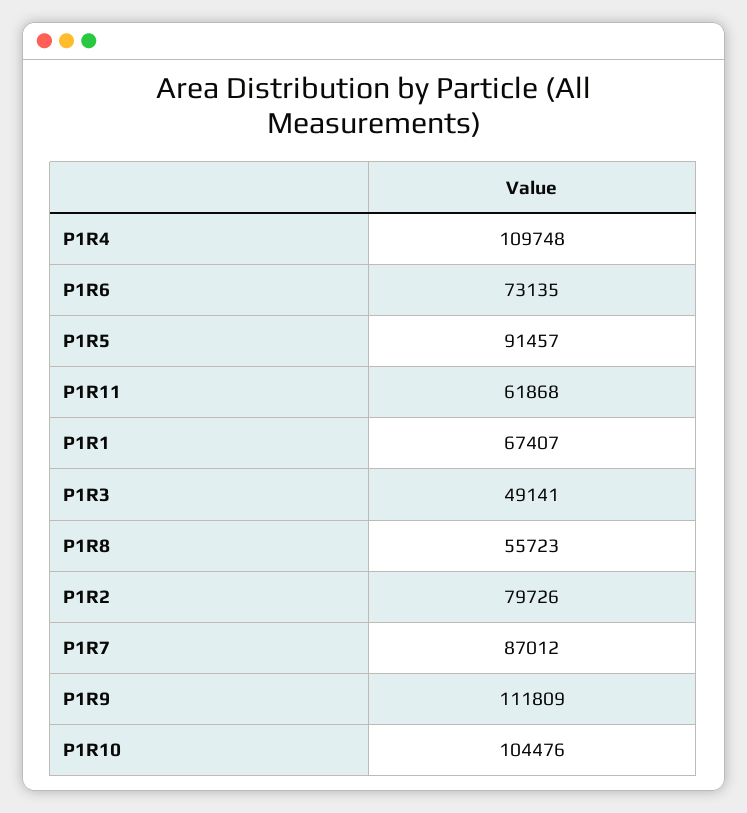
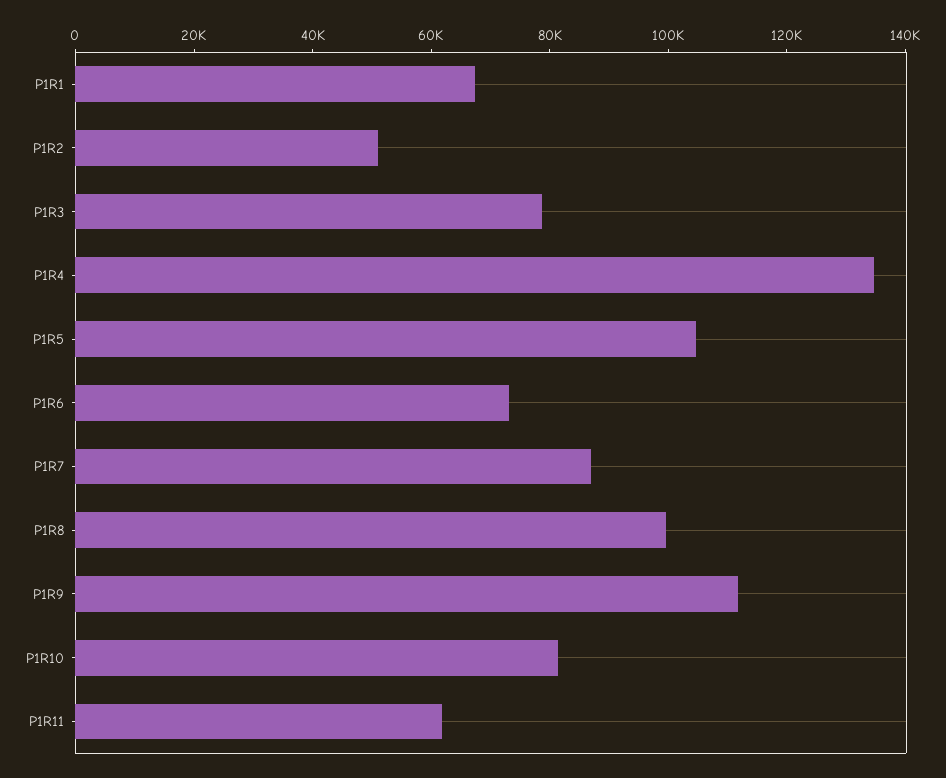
  {
-   "P1R4": 109748,
+   "P1R4": 135000,
    "P1R6": 73135,
-   "P1R5": 91457,
+   "P1R5": 105000,
    "P1R11": 61868,
    "P1R1": 67407,
-   "P1R3": 49141,
+   "P1R3": 80000,
-   "P1R8": 55723,
+   "P1R8": 100000,
-   "P1R2": 79726,
+   "P1R2": 50000,
    "P1R7": 87012,
    "P1R9": 111809,
-   "P1R10": 104476
+   "P1R10": 80000
  }

